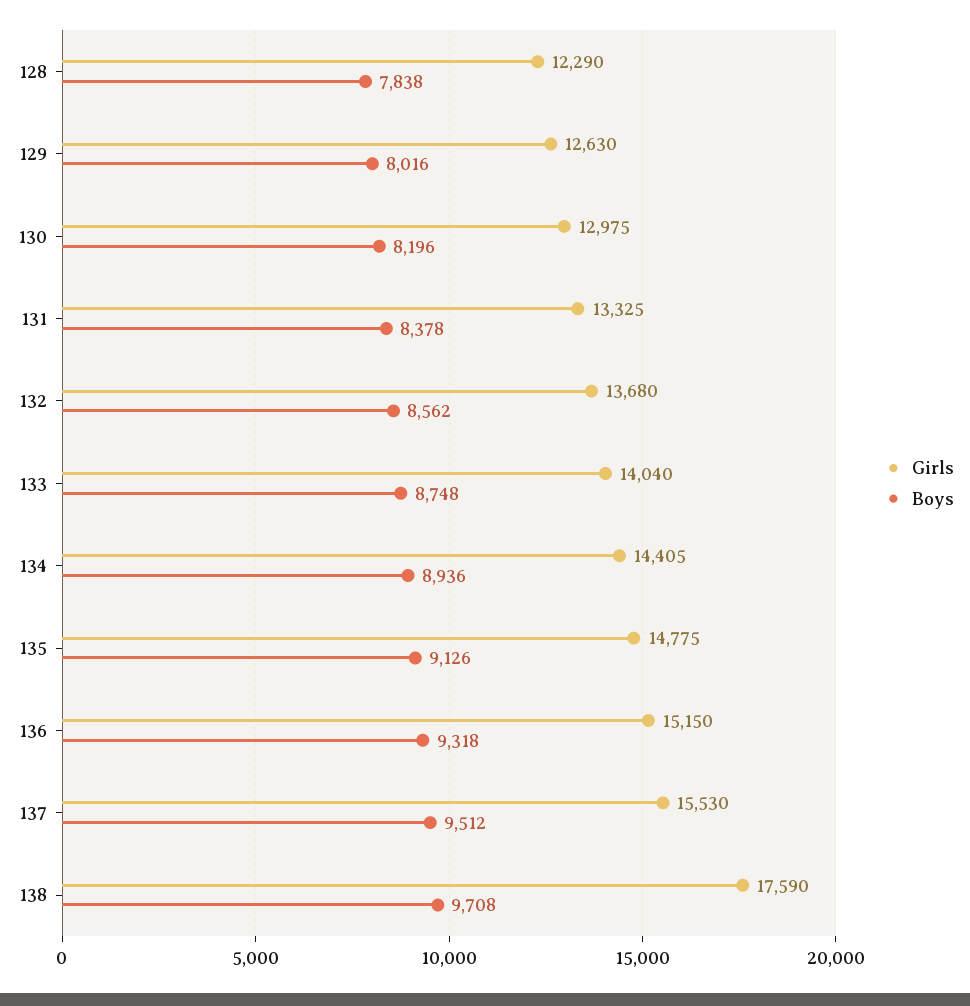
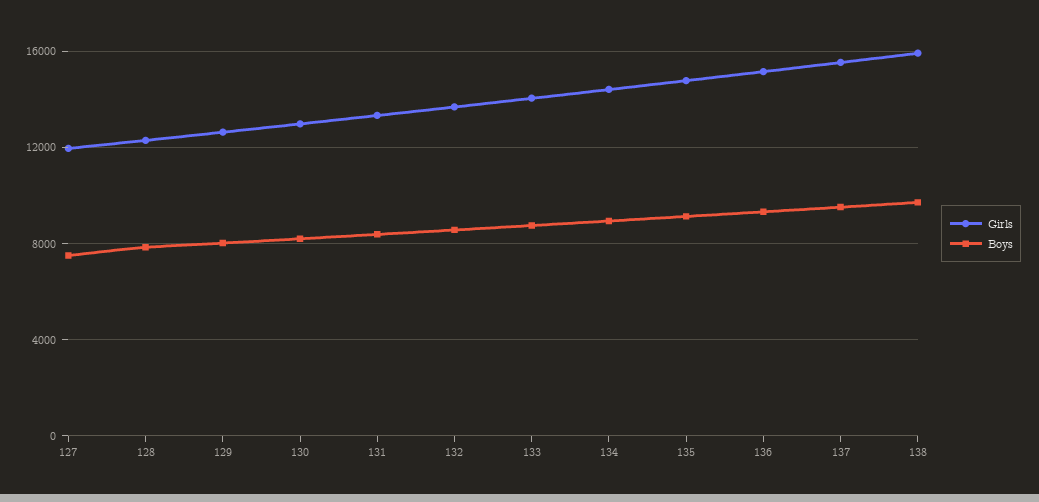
  {
    "Girls": {
      "128": 12290,
      "129": 12630,
      "130": 12975,
      "131": 13325,
      "132": 13680,
      "133": 14040,
      "134": 14405,
      "135": 14775,
      "136": 15150,
      "137": 15530,
-     "138": 17590
+     "138": 16000,
+     "127": 12000
    },
    "Boys": {
      "128": 7838,
      "129": 8016,
      "130": 8196,
      "131": 8378,
      "132": 8562,
      "133": 8748,
      "134": 8936,
      "135": 9126,
      "136": 9318,
      "137": 9512,
-     "138": 9708
+     "138": 9708,
+     "127": 7500
    }
  }

